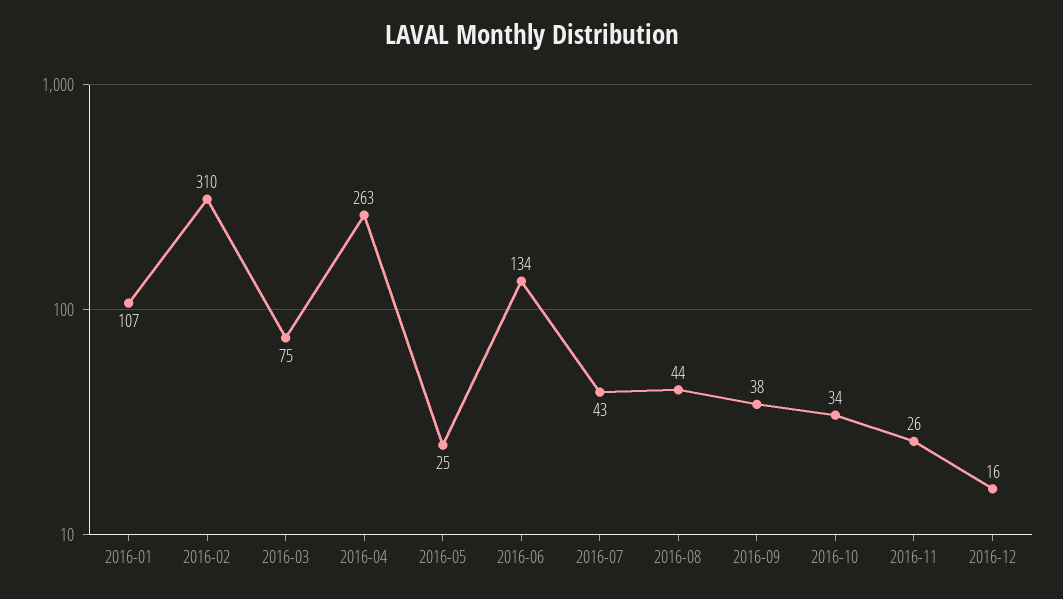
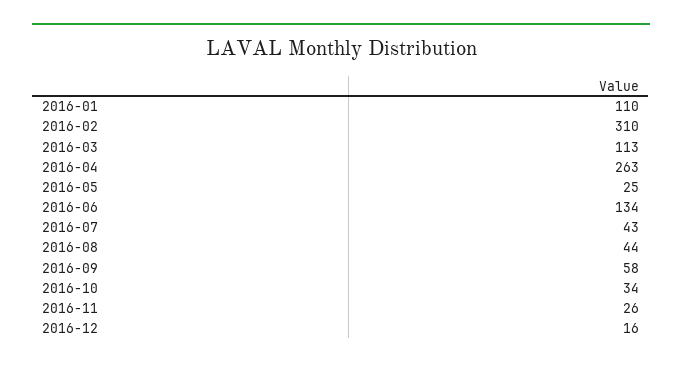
  {
-   "2016-01": 107,
+   "2016-01": 110,
    "2016-02": 310,
-   "2016-03": 75,
+   "2016-03": 113,
    "2016-04": 263,
    "2016-05": 25,
    "2016-06": 134,
    "2016-07": 43,
    "2016-08": 44,
-   "2016-09": 38,
+   "2016-09": 58,
    "2016-10": 34,
    "2016-11": 26,
    "2016-12": 16
  }

